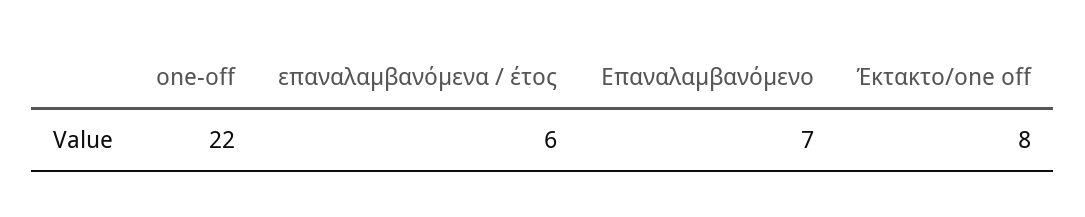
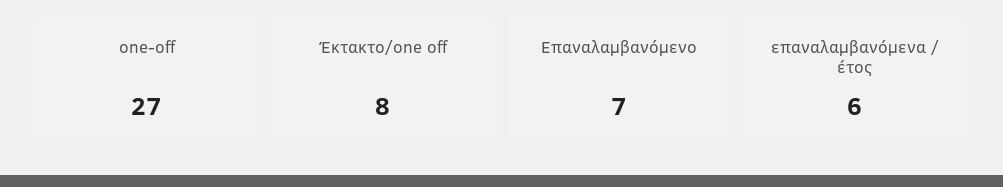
  {
-   "one-off": 22,
+   "one-off": 27,
    "επαναλαμβανόμενα / έτος": 6,
    "Επαναλαμβανόμενο": 7,
    "Έκτακτο/one off": 8
  }

